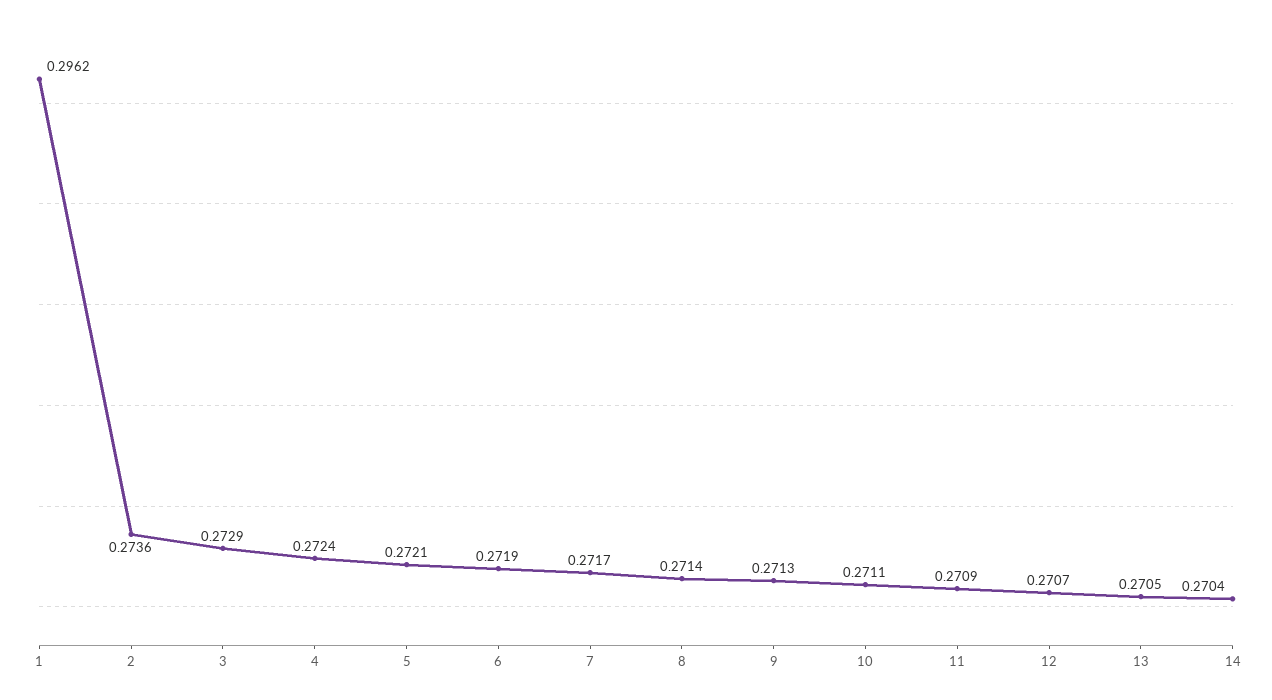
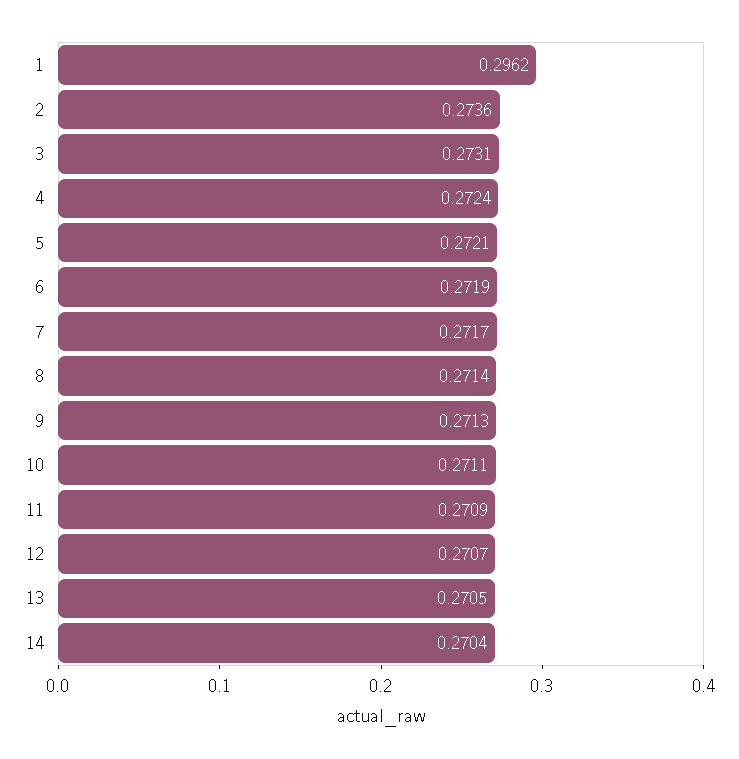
  {
    "1": 0.2962,
    "2": 0.2736,
-   "3": 0.2729,
+   "3": 0.2731,
    "4": 0.2724,
    "5": 0.2721,
    "6": 0.2719,
    "7": 0.2717,
    "8": 0.2714,
    "9": 0.2713,
    "10": 0.2711,
    "11": 0.2709,
    "12": 0.2707,
    "13": 0.2705,
    "14": 0.2704
  }

